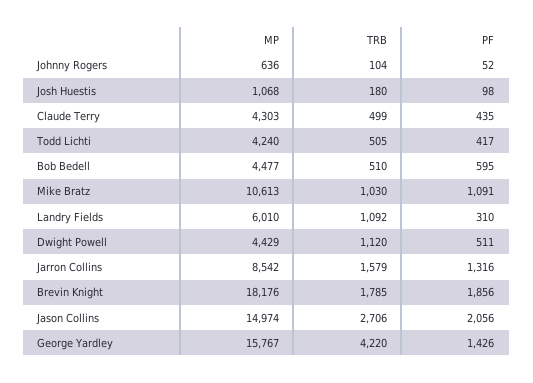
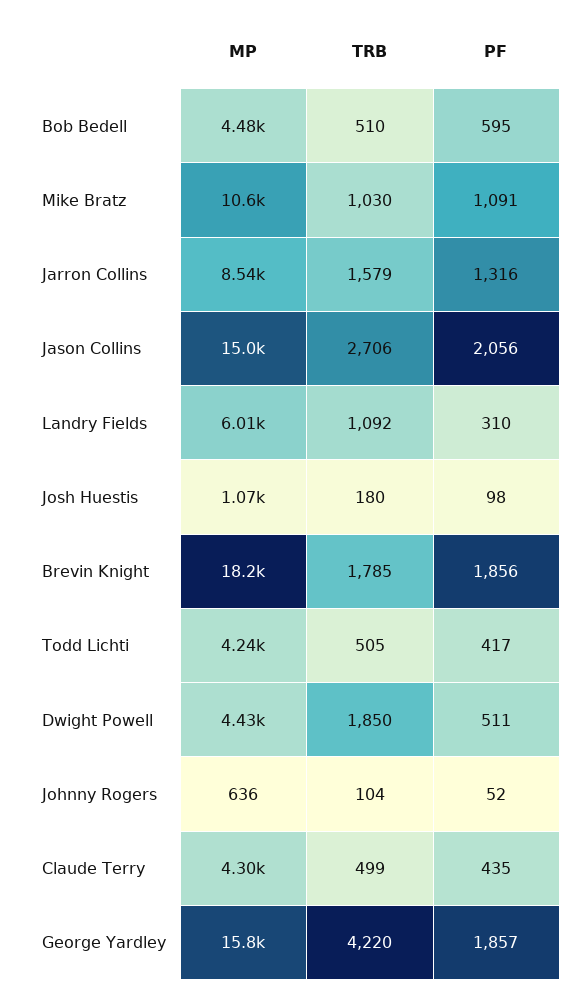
  {
    "MP": {
      "Johnny Rogers": 636,
      "Josh Huestis": 1068,
      "Claude Terry": 4303,
      "Todd Lichti": 4240,
      "Bob Bedell": 4477,
      "Mike Bratz": 10613,
      "Landry Fields": 6010,
      "Dwight Powell": 4429,
      "Jarron Collins": 8542,
      "Brevin Knight": 18176,
      "Jason Collins": 14974,
      "George Yardley": 15767
    },
    "TRB": {
      "Johnny Rogers": 104,
      "Josh Huestis": 180,
      "Claude Terry": 499,
      "Todd Lichti": 505,
      "Bob Bedell": 510,
      "Mike Bratz": 1030,
      "Landry Fields": 1092,
-     "Dwight Powell": 1120,
+     "Dwight Powell": 1850,
      "Jarron Collins": 1579,
      "Brevin Knight": 1785,
      "Jason Collins": 2706,
      "George Yardley": 4220
    },
    "PF": {
      "Johnny Rogers": 52,
      "Josh Huestis": 98,
      "Claude Terry": 435,
      "Todd Lichti": 417,
      "Bob Bedell": 595,
      "Mike Bratz": 1091,
      "Landry Fields": 310,
      "Dwight Powell": 511,
      "Jarron Collins": 1316,
      "Brevin Knight": 1856,
      "Jason Collins": 2056,
-     "George Yardley": 1426
+     "George Yardley": 1857
    }
  }

